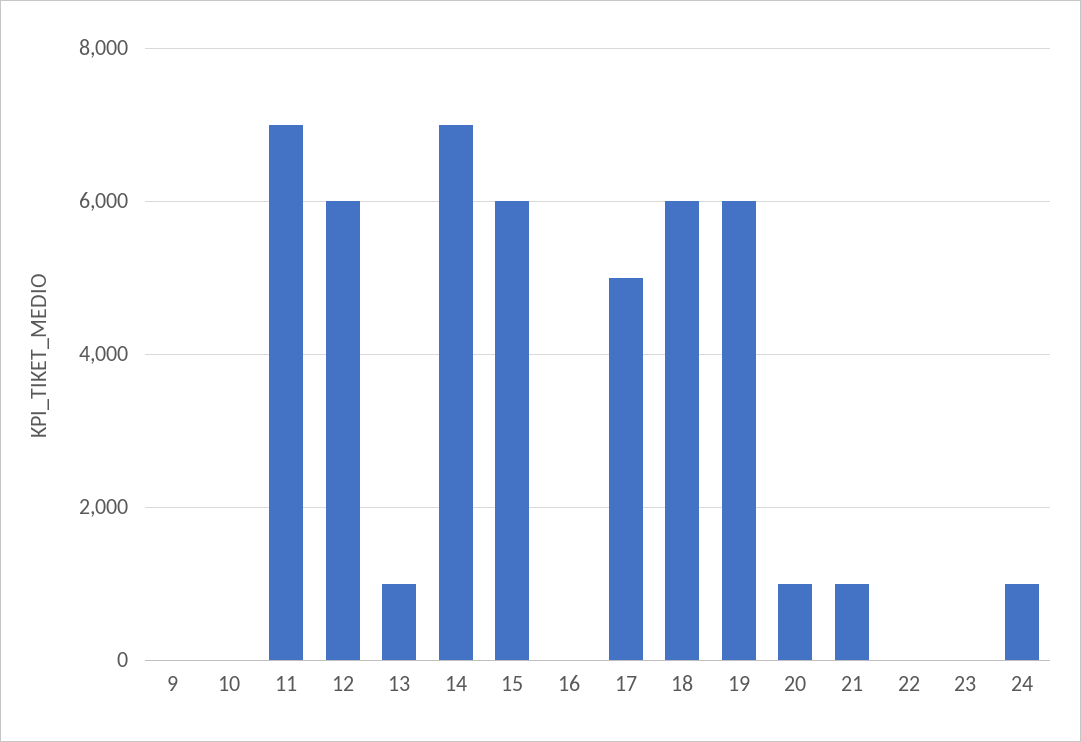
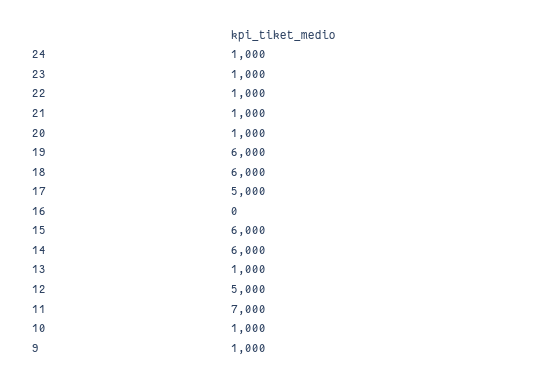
  {
-   "9": 0,
+   "9": 1000,
-   "10": 0,
+   "10": 1000,
    "11": 7000,
-   "12": 6000,
+   "12": 5000,
    "13": 1000,
-   "14": 7000,
+   "14": 6000,
    "15": 6000,
    "16": 0,
    "17": 5000,
    "18": 6000,
    "19": 6000,
    "20": 1000,
    "21": 1000,
-   "22": 0,
+   "22": 1000,
-   "23": 0,
+   "23": 1000,
    "24": 1000
  }

